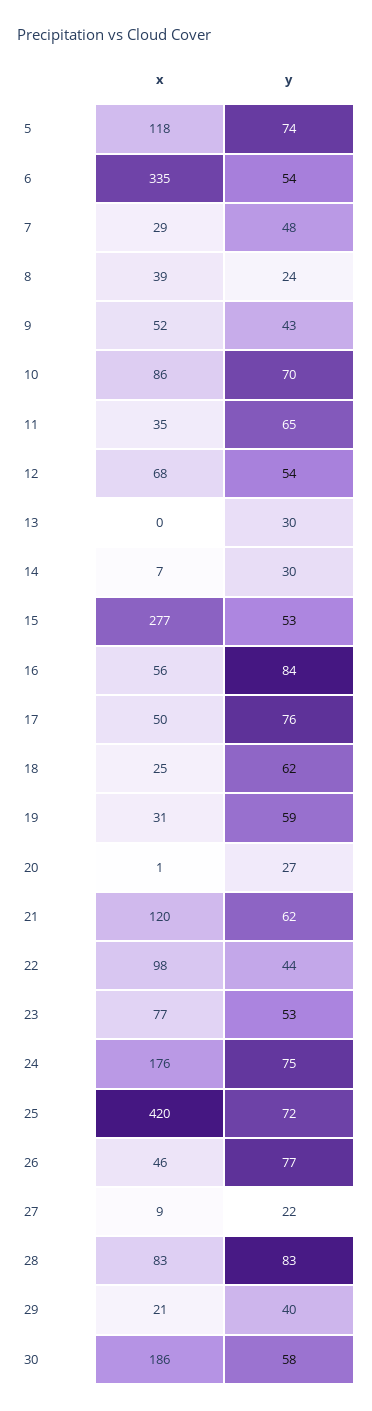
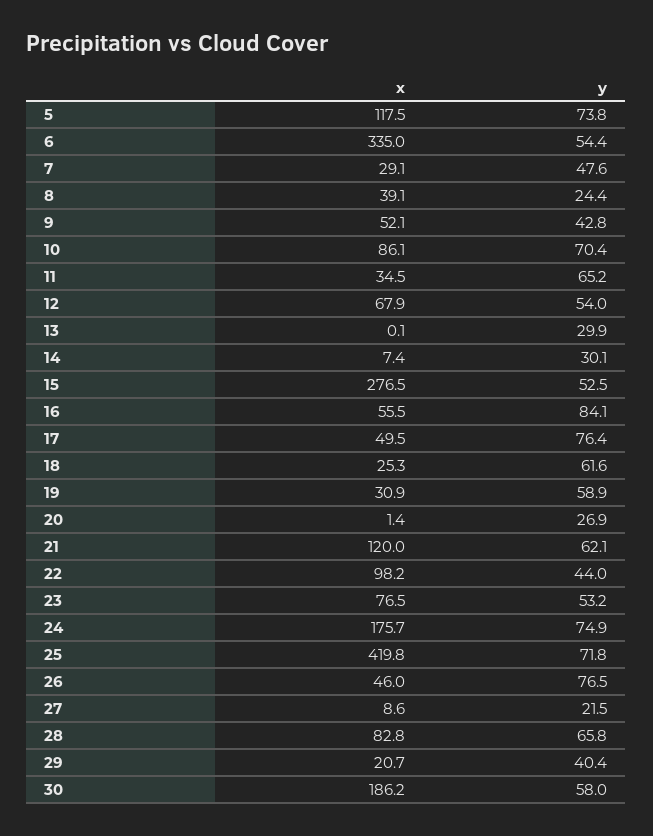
  {
    "x": {
      "5": 117.5,
      "6": 335,
      "7": 29.1,
      "8": 39.1,
      "9": 52.1,
      "10": 86.1,
      "11": 34.5,
      "12": 67.9,
      "13": 0.1,
      "14": 7.4,
      "15": 276.5,
      "16": 55.5,
      "17": 49.5,
      "18": 25.3,
      "19": 30.9,
      "20": 1.4,
      "21": 120,
      "22": 98.2,
      "23": 76.5,
      "24": 175.7,
      "25": 419.8,
      "26": 46,
      "27": 8.6,
      "28": 82.8,
      "29": 20.7,
      "30": 186.2
    },
    "y": {
      "5": 73.8,
      "6": 54.4,
      "7": 47.6,
      "8": 24.4,
      "9": 42.8,
      "10": 70.4,
      "11": 65.2,
      "12": 54,
      "13": 29.9,
      "14": 30.1,
      "15": 52.5,
      "16": 84.1,
      "17": 76.4,
      "18": 61.6,
      "19": 58.9,
      "20": 26.9,
      "21": 62.1,
      "22": 44,
      "23": 53.2,
      "24": 74.9,
      "25": 71.8,
      "26": 76.5,
      "27": 21.5,
-     "28": 83,
+     "28": 65.8,
      "29": 40.4,
      "30": 58
    }
  }

